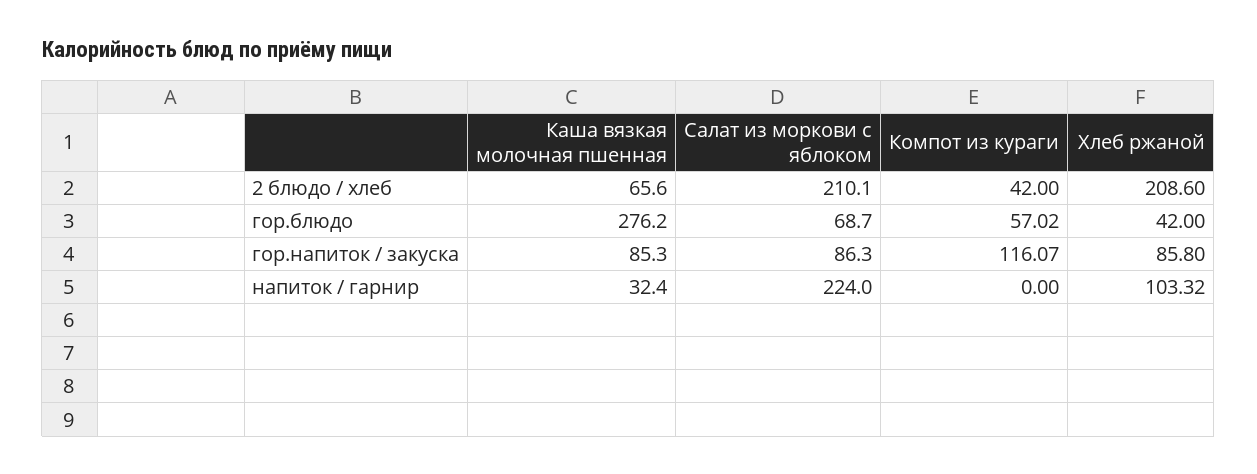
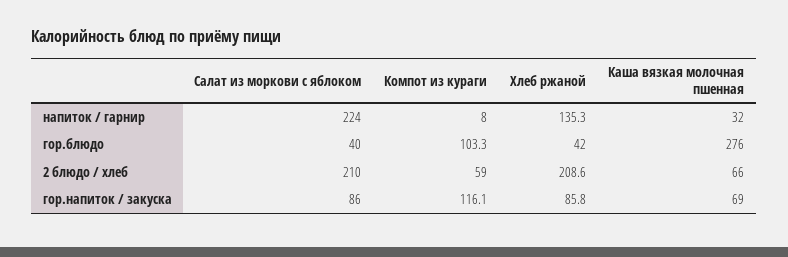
  {
    "Каша вязкая молочная пшенная": {
      "2 блюдо / хлеб": 65.6,
      "гор.блюдо": 276.2,
-     "гор.напиток / закуска": 85.3,
+     "гор.напиток / закуска": 69,
      "напиток / гарнир": 32.4
    },
    "Салат из моркови с яблоком": {
      "2 блюдо / хлеб": 210.1,
-     "гор.блюдо": 68.7,
+     "гор.блюдо": 40,
      "гор.напиток / закуска": 86.3,
      "напиток / гарнир": 224
    },
    "Компот из кураги": {
-     "2 блюдо / хлеб": 42,
+     "2 блюдо / хлеб": 59,
-     "гор.блюдо": 57.02,
+     "гор.блюдо": 103.3,
      "гор.напиток / закуска": 116.07,
-     "напиток / гарнир": 0
+     "напиток / гарнир": 8
    },
    "Хлеб ржаной": {
      "2 блюдо / хлеб": 208.6,
      "гор.блюдо": 42,
      "гор.напиток / закуска": 85.8,
-     "напиток / гарнир": 103.32
+     "напиток / гарнир": 135.3
    }
  }

